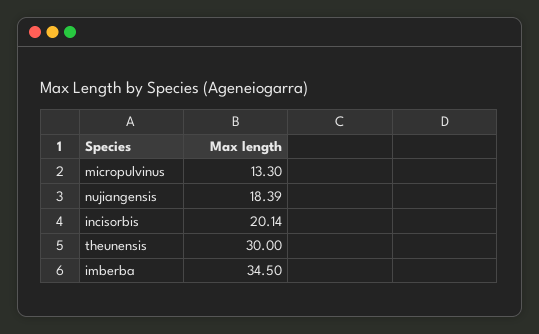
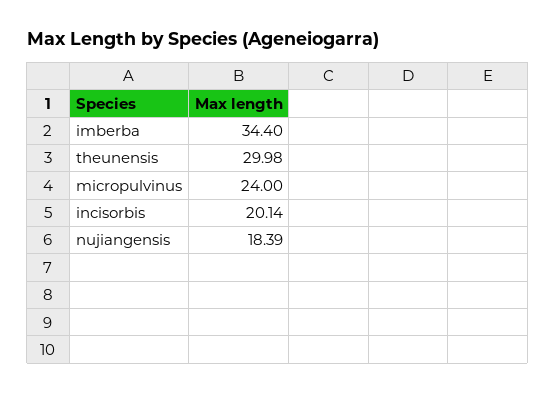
  {
-   "micropulvinus": 13.3,
+   "micropulvinus": 24,
    "nujiangensis": 18.39,
    "incisorbis": 20.14,
-   "theunensis": 30,
+   "theunensis": 29.98,
-   "imberba": 34.5
+   "imberba": 34.4
  }

